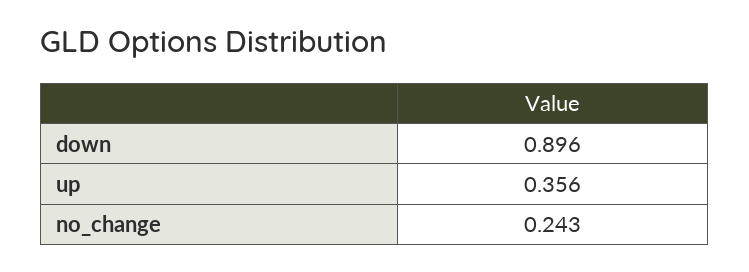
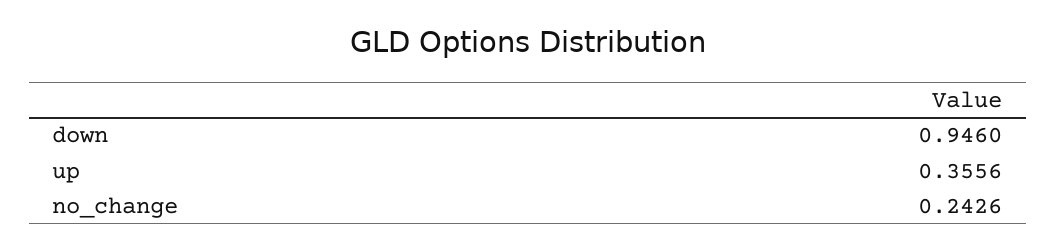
  {
-   "down": 0.896,
+   "down": 0.946,
    "up": 0.3556,
    "no_change": 0.2426
  }

